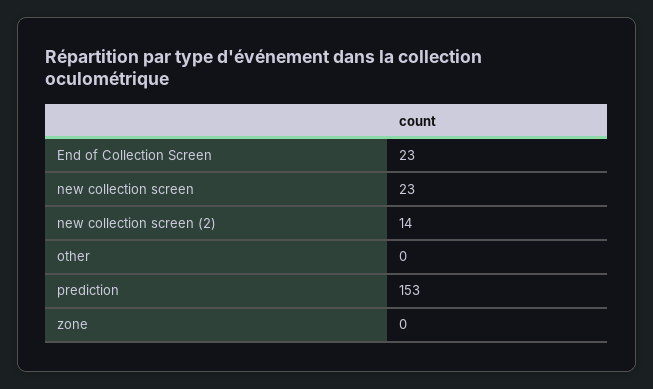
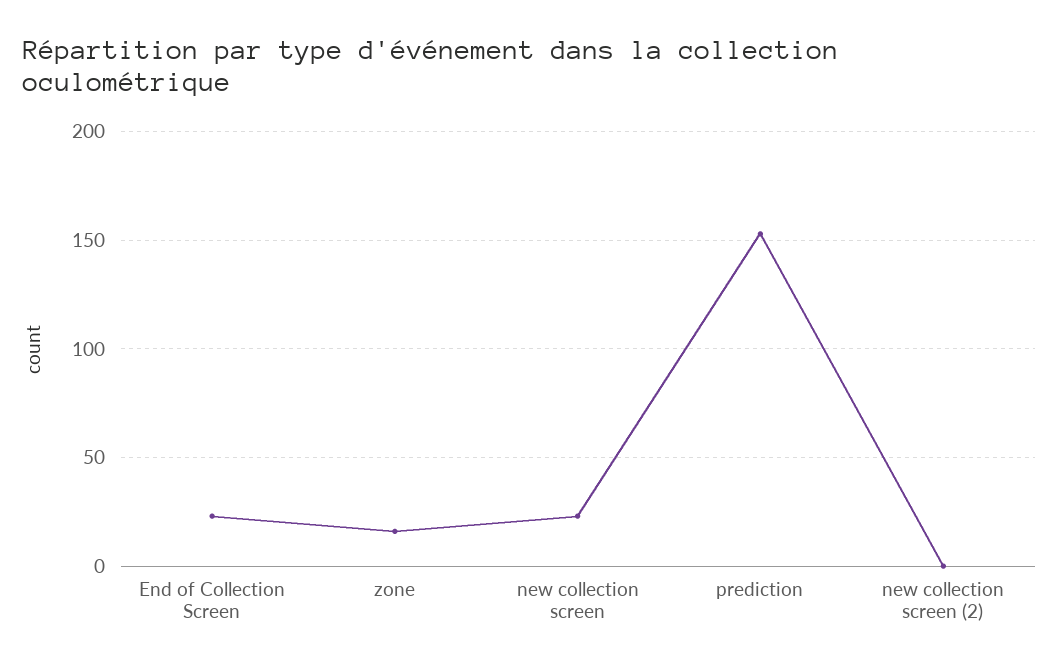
  {
    "End of Collection Screen": 23,
    "new collection screen": 23,
-   "new collection screen (2)": 14,
+   "new collection screen (2)": 0,
-   "other": 0,
    "prediction": 153,
-   "zone": 0
+   "zone": 15
  }

